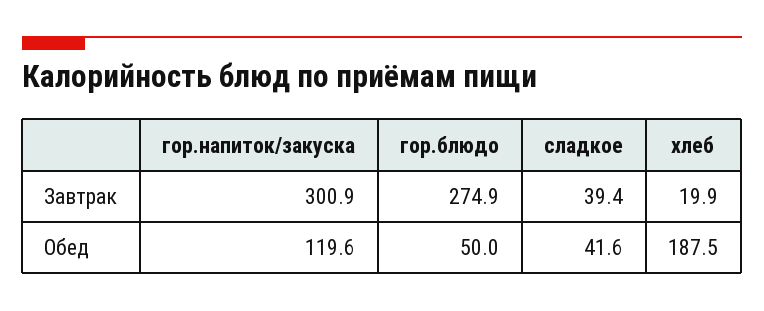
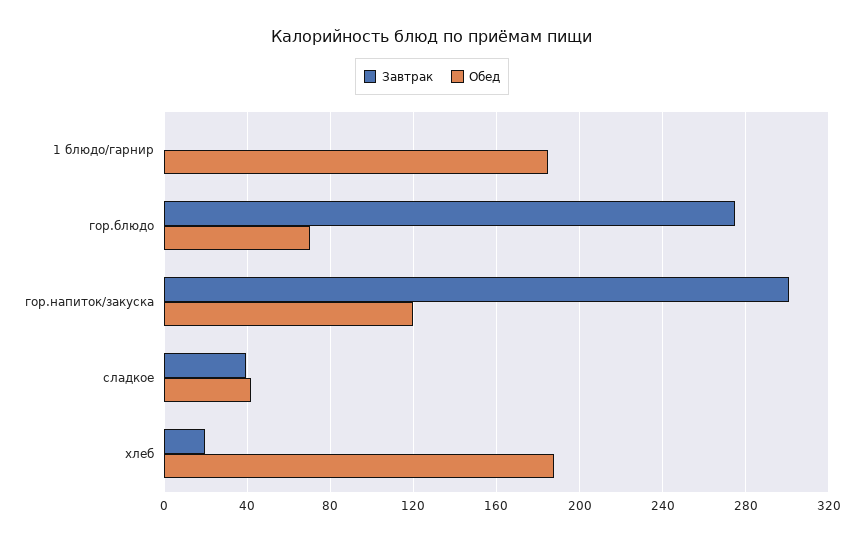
  {
    "Завтрак": {
      "гор.напиток/закуска": 300.9,
      "гор.блюдо": 274.9,
      "сладкое": 39.4,
-     "хлеб": 19.9
+     "хлеб": 19.9,
+     "1 блюдо/гарнир": 0
    },
    "Обед": {
      "гор.напиток/закуска": 119.6,
-     "гор.блюдо": 50,
+     "гор.блюдо": 70,
      "сладкое": 41.6,
-     "хлеб": 187.5
+     "хлеб": 187.5,
+     "1 блюдо/гарнир": 185
    }
  }

